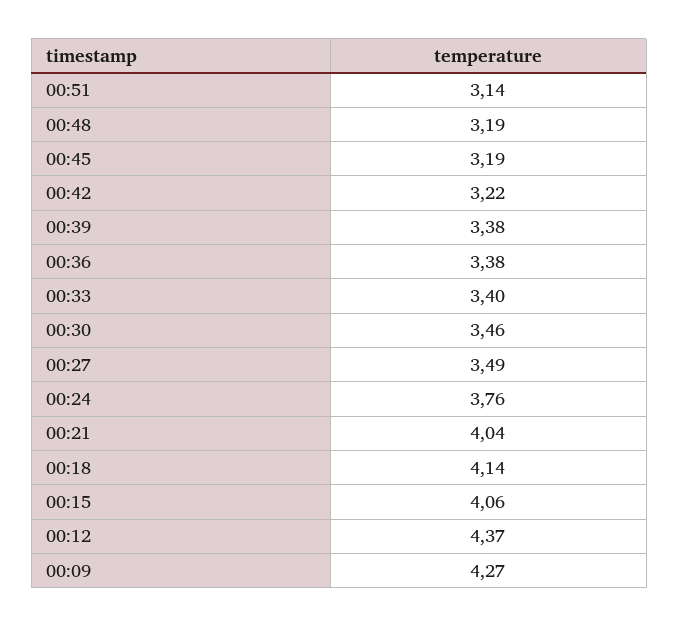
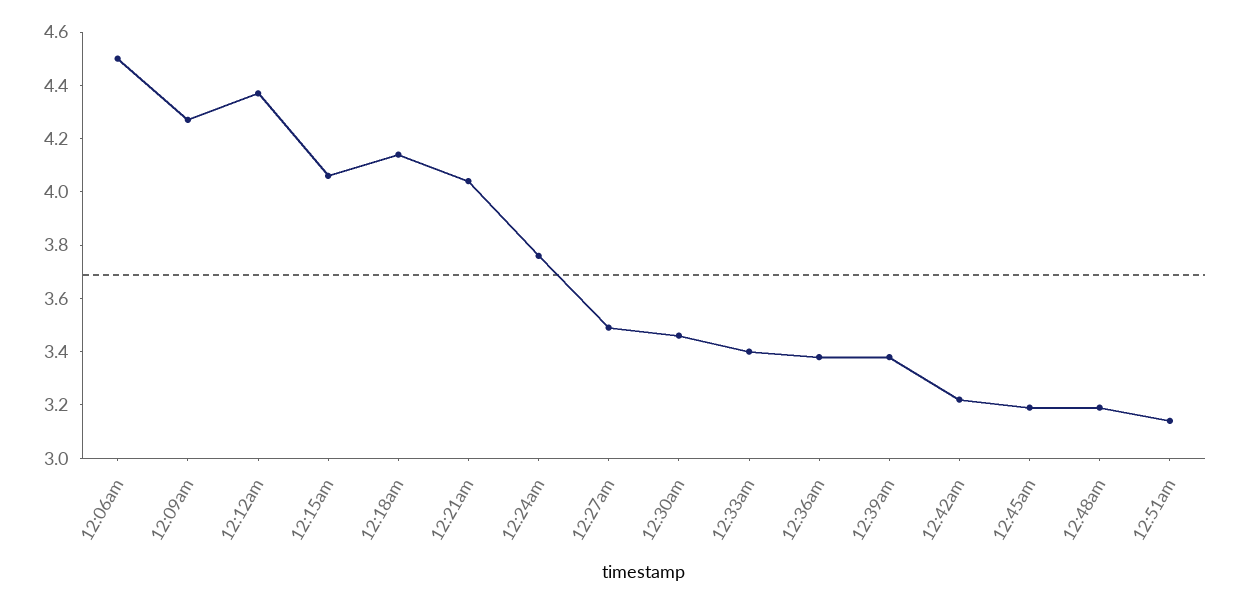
  {
    "00:51": 3.14,
    "00:48": 3.19,
    "00:45": 3.19,
    "00:42": 3.22,
    "00:39": 3.38,
    "00:36": 3.38,
    "00:33": 3.4,
    "00:30": 3.46,
    "00:27": 3.49,
    "00:24": 3.76,
    "00:21": 4.04,
    "00:18": 4.14,
    "00:15": 4.06,
    "00:12": 4.37,
-   "00:09": 4.27
+   "00:09": 4.27,
+   "12:06am": 4.5
  }

